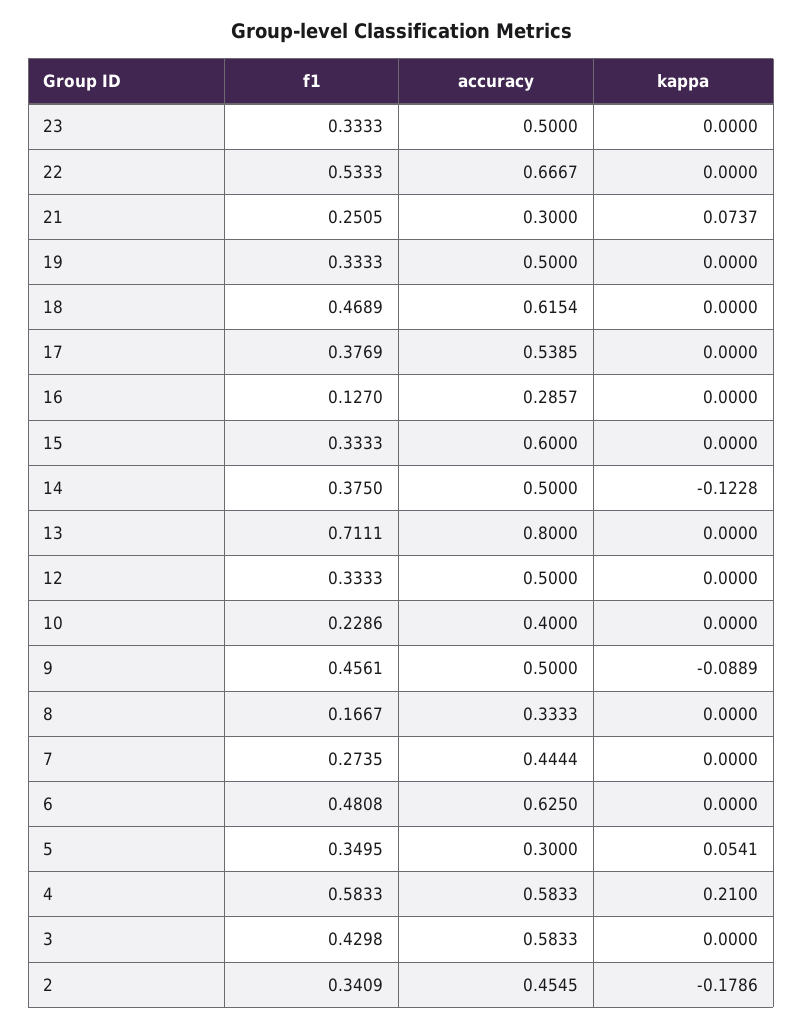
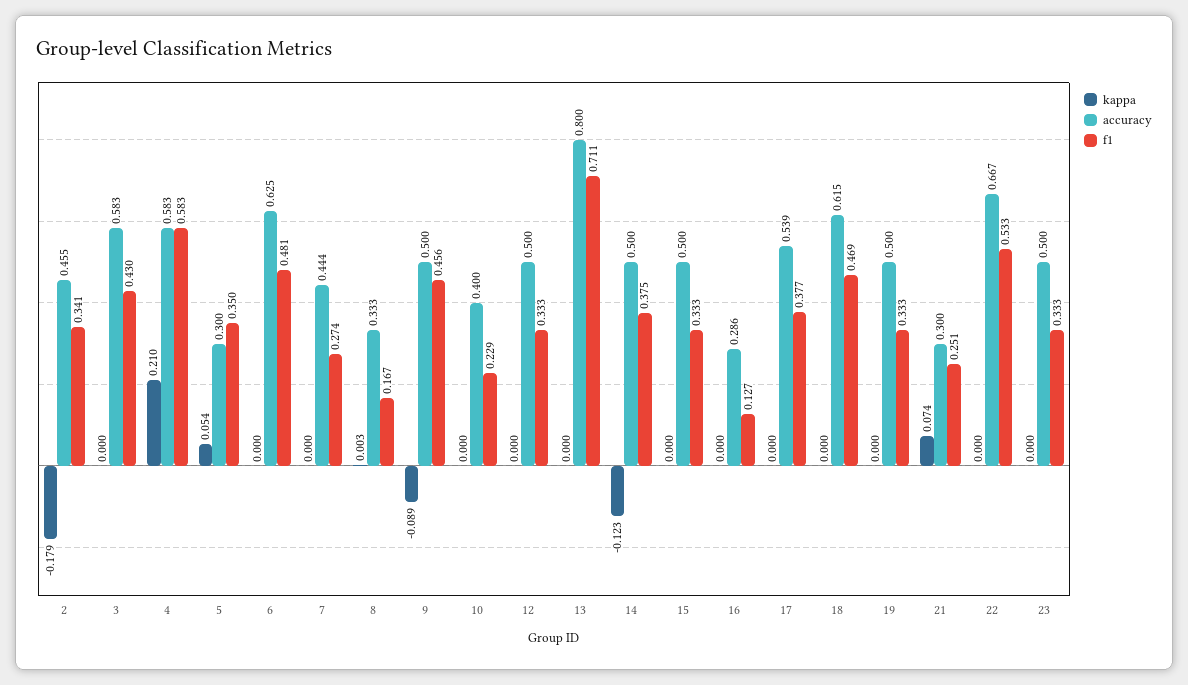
  {
    "f1": {
      "23": 0.3333,
      "22": 0.5333,
      "21": 0.2505,
      "19": 0.3333,
      "18": 0.4689,
      "17": 0.3769,
      "16": 0.127,
      "15": 0.3333,
      "14": 0.375,
      "13": 0.7111,
      "12": 0.3333,
      "10": 0.2286,
      "9": 0.4561,
      "8": 0.1667,
      "7": 0.2735,
      "6": 0.4808,
      "5": 0.3495,
      "4": 0.5833,
      "3": 0.4298,
      "2": 0.3409
    },
    "accuracy": {
      "23": 0.5,
      "22": 0.6667,
      "21": 0.3,
      "19": 0.5,
      "18": 0.6154,
      "17": 0.5385,
      "16": 0.2857,
-     "15": 0.6,
+     "15": 0.5,
      "14": 0.5,
      "13": 0.8,
      "12": 0.5,
      "10": 0.4,
      "9": 0.5,
      "8": 0.3333,
      "7": 0.4444,
      "6": 0.625,
      "5": 0.3,
      "4": 0.5833,
      "3": 0.5833,
      "2": 0.4545
    },
    "kappa": {
      "23": 0,
      "22": 0,
      "21": 0.0737,
      "19": 0,
      "18": 0,
      "17": 0,
      "16": 0,
      "15": 0,
      "14": -0.1228,
      "13": 0,
      "12": 0,
      "10": 0,
      "9": -0.0889,
-     "8": 0,
+     "8": 0.003,
      "7": 0,
      "6": 0,
      "5": 0.0541,
      "4": 0.21,
      "3": 0,
      "2": -0.1786
    }
  }

